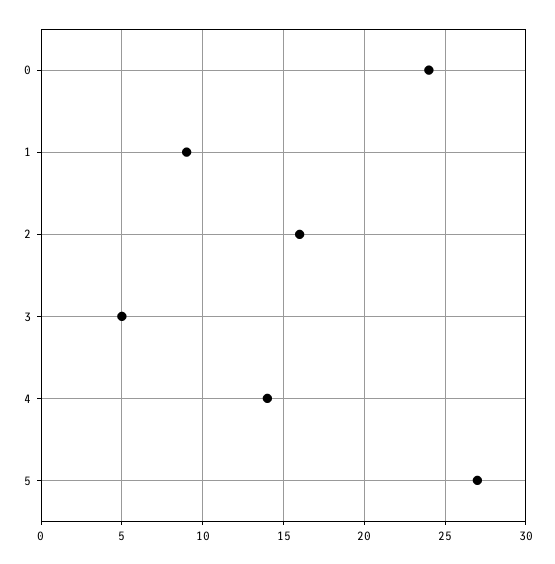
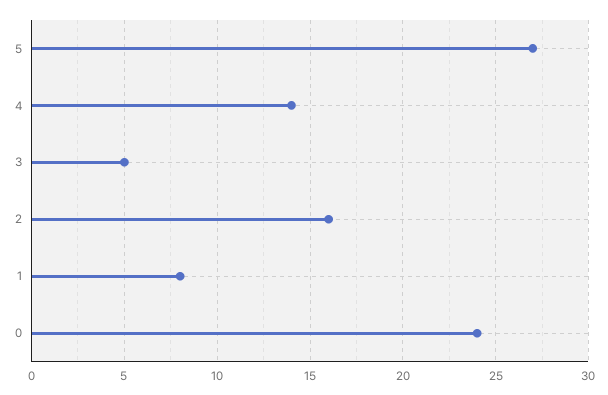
  {
    "0": 24,
-   "1": 9,
+   "1": 8,
    "2": 16,
    "3": 5,
    "4": 14,
    "5": 27
  }

